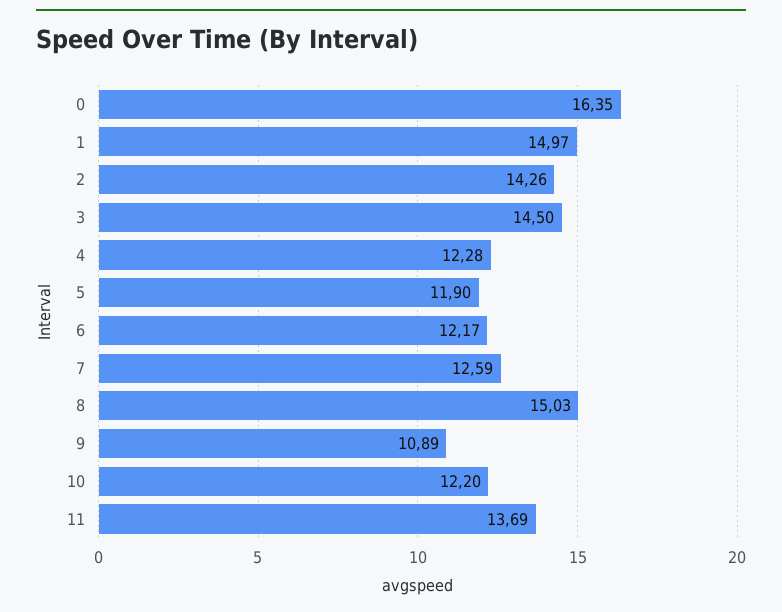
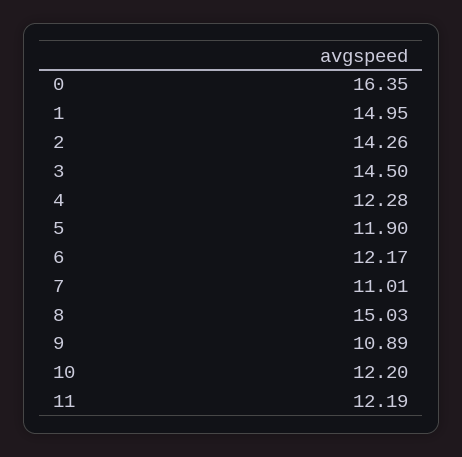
  {
    "0": 16.35,
-   "1": 14.97,
+   "1": 14.95,
    "2": 14.26,
    "3": 14.5,
    "4": 12.28,
    "5": 11.9,
    "6": 12.17,
-   "7": 12.59,
+   "7": 11.01,
    "8": 15.03,
    "9": 10.89,
    "10": 12.2,
-   "11": 13.69
+   "11": 12.19
  }

